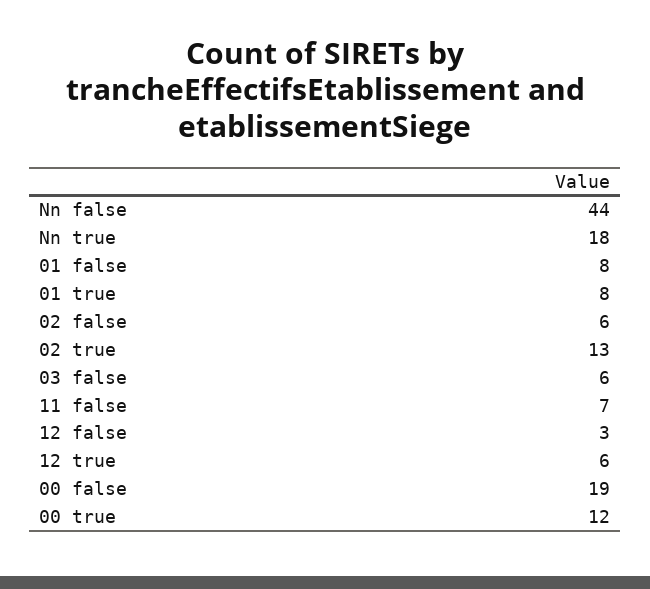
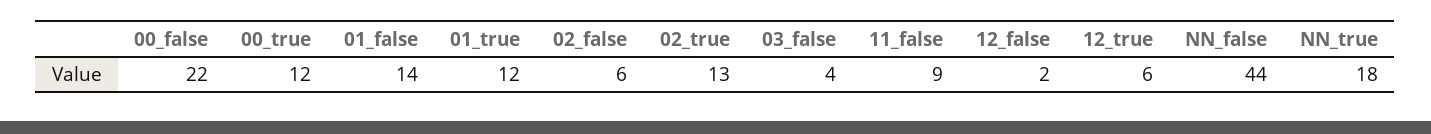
  {
    "Nn false": 44,
    "Nn true": 18,
-   "01 false": 8,
+   "01 false": 14,
-   "01 true": 8,
+   "01 true": 12,
    "02 false": 6,
    "02 true": 13,
-   "03 false": 6,
+   "03 false": 4,
-   "11 false": 7,
+   "11 false": 9,
-   "12 false": 3,
+   "12 false": 2,
    "12 true": 6,
-   "00 false": 19,
+   "00 false": 22,
    "00 true": 12
  }

